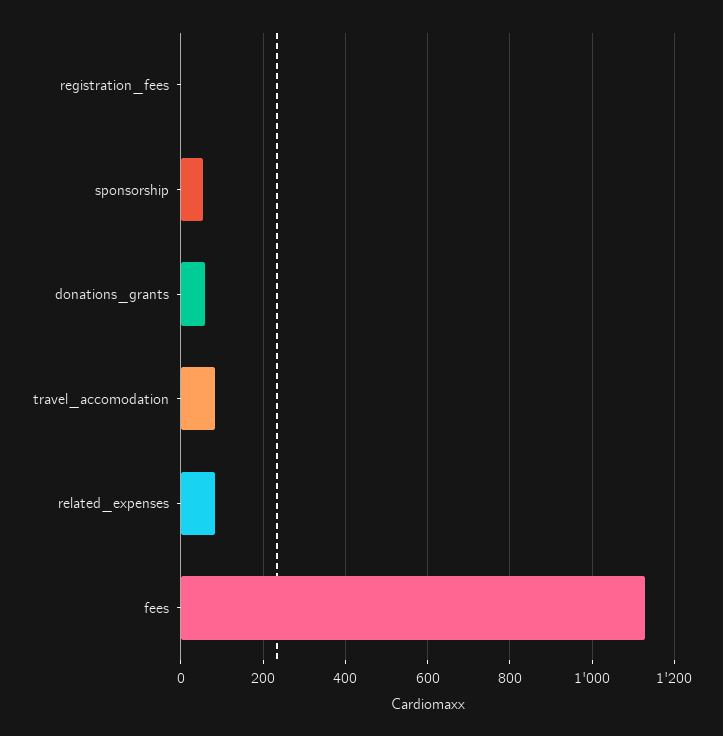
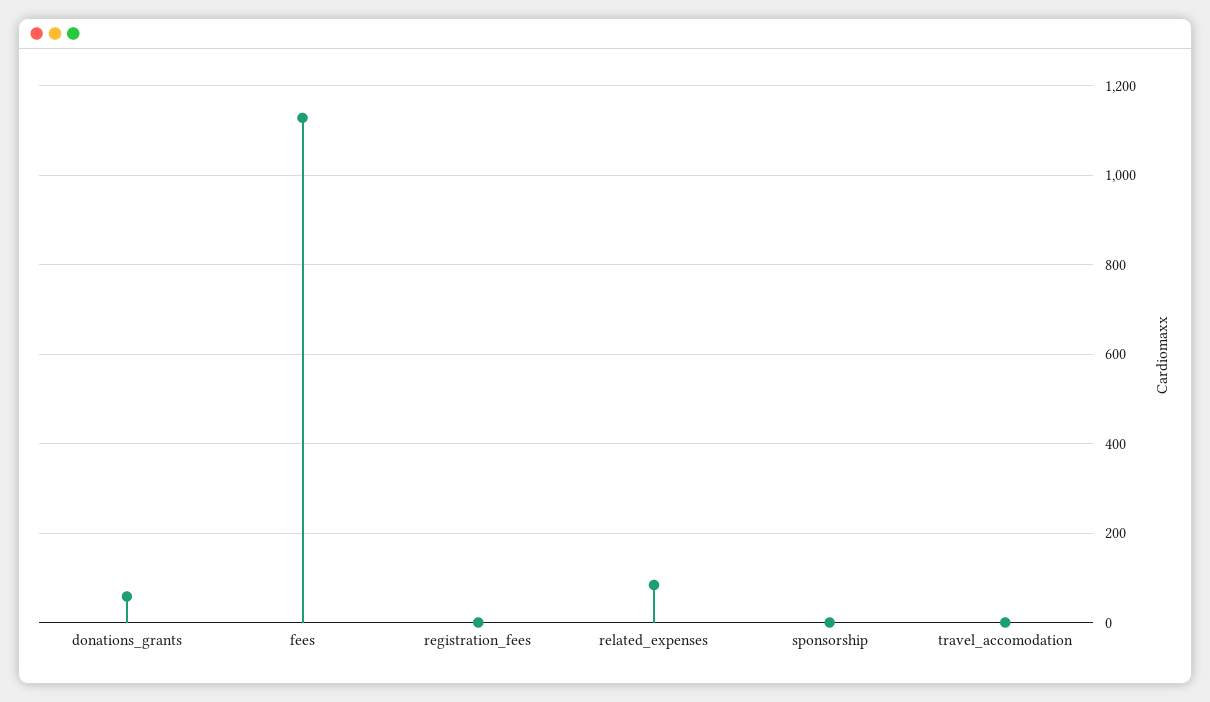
  {
    "registration_fees": 0,
-   "sponsorship": 60,
+   "sponsorship": 0,
    "donations_grants": 60,
-   "travel_accomodation": 80,
+   "travel_accomodation": 0,
    "related_expenses": 80,
    "fees": 1120
  }

